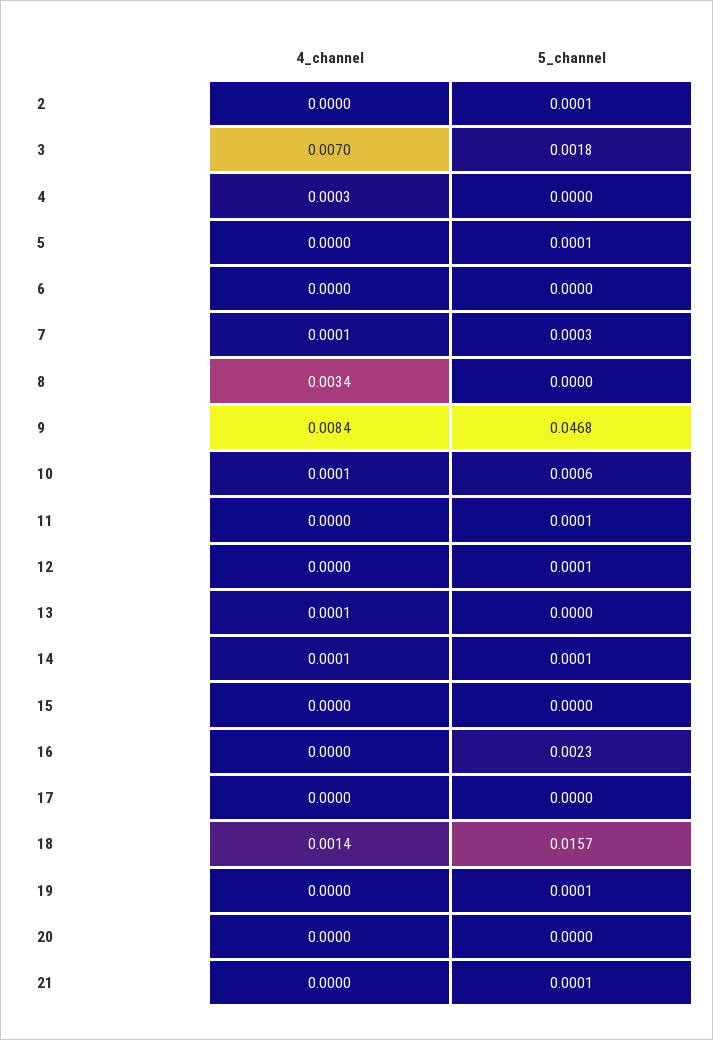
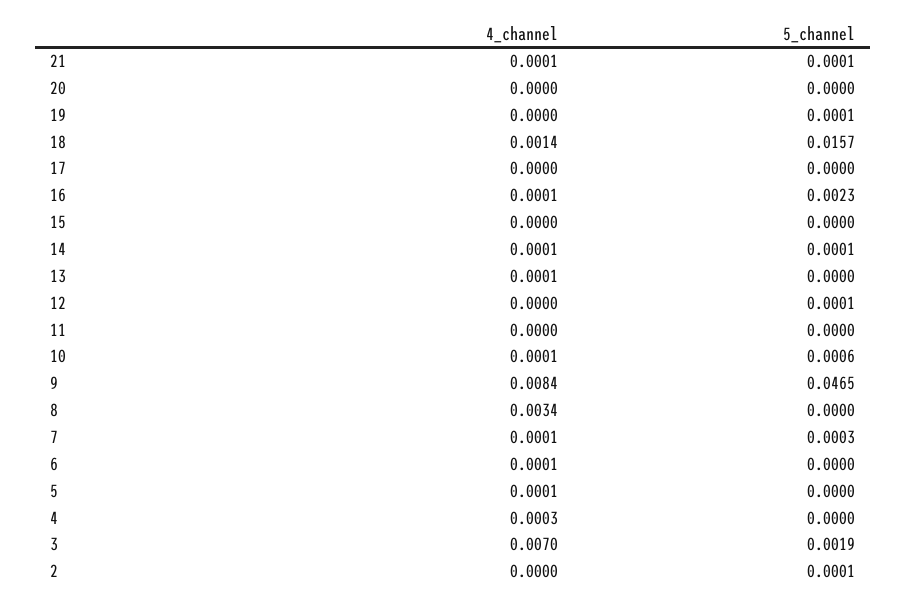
  {
    "4_channel": {
      "2": 0,
      "3": 0.007,
      "4": 0.0003,
-     "5": 0,
+     "5": 0.0001,
-     "6": 0,
+     "6": 0.0001,
      "7": 0.0001,
      "8": 0.0034,
      "9": 0.0084,
      "10": 0.0001,
      "11": 0,
      "12": 0,
      "13": 0.0001,
      "14": 0.0001,
      "15": 0,
-     "16": 0,
+     "16": 0.0001,
      "17": 0,
      "18": 0.0014,
      "19": 0,
      "20": 0,
-     "21": 0
+     "21": 0.0001
    },
    "5_channel": {
      "2": 0.0001,
-     "3": 0.0018,
+     "3": 0.0019,
      "4": 0,
-     "5": 0.0001,
+     "5": 0,
      "6": 0,
      "7": 0.0003,
      "8": 0,
-     "9": 0.0468,
+     "9": 0.0465,
      "10": 0.0006,
-     "11": 0.0001,
+     "11": 0,
      "12": 0.0001,
      "13": 0,
      "14": 0.0001,
      "15": 0,
      "16": 0.0023,
      "17": 0,
      "18": 0.0157,
      "19": 0.0001,
      "20": 0,
      "21": 0.0001
    }
  }

